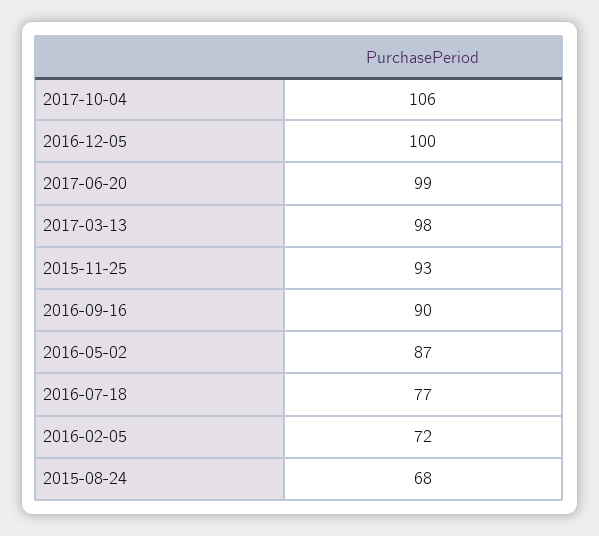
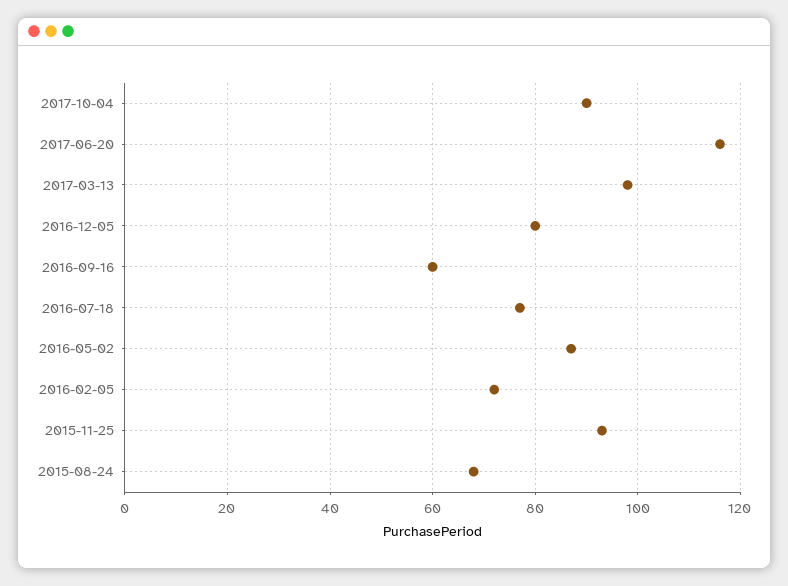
  {
-   "2017-10-04": 106,
+   "2017-10-04": 90,
-   "2016-12-05": 100,
+   "2016-12-05": 80,
-   "2017-06-20": 99,
+   "2017-06-20": 115,
    "2017-03-13": 98,
    "2015-11-25": 93,
-   "2016-09-16": 90,
+   "2016-09-16": 60,
    "2016-05-02": 87,
    "2016-07-18": 77,
    "2016-02-05": 72,
    "2015-08-24": 68
  }

